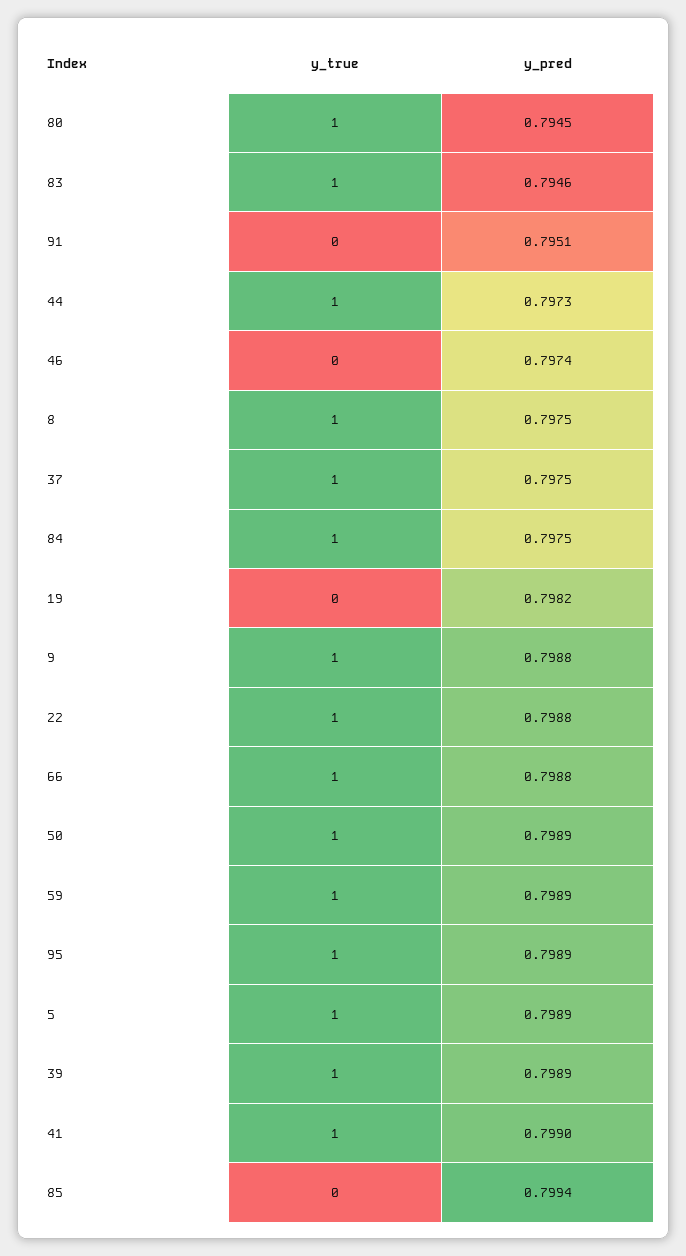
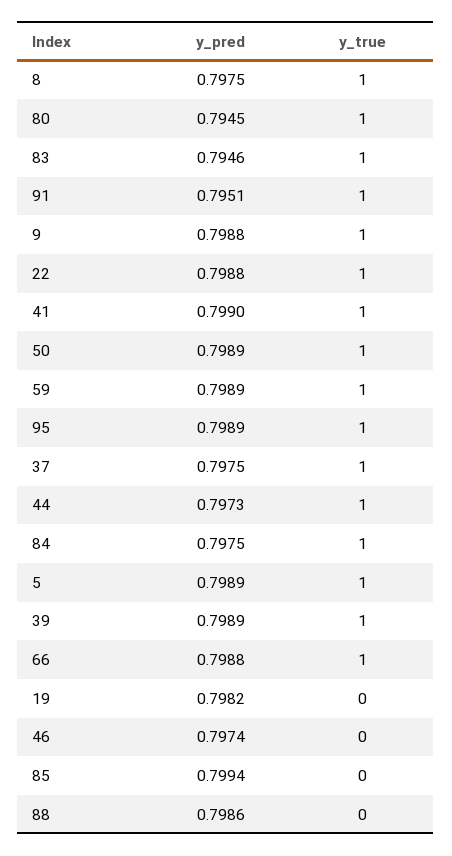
  {
    "y_true": {
      "80": 1,
      "83": 1,
-     "91": 0,
+     "91": 1,
      "44": 1,
      "46": 0,
      "8": 1,
      "37": 1,
      "84": 1,
      "19": 0,
      "9": 1,
      "22": 1,
      "66": 1,
      "50": 1,
      "59": 1,
      "95": 1,
      "5": 1,
      "39": 1,
      "41": 1,
-     "85": 0
+     "85": 0,
+     "88": 0
    },
    "y_pred": {
      "80": 0.7945,
      "83": 0.7946,
      "91": 0.7951,
      "44": 0.7973,
      "46": 0.7974,
      "8": 0.7975,
      "37": 0.7975,
      "84": 0.7975,
      "19": 0.7982,
      "9": 0.7988,
      "22": 0.7988,
      "66": 0.7988,
      "50": 0.7989,
      "59": 0.7989,
      "95": 0.7989,
      "5": 0.7989,
      "39": 0.7989,
      "41": 0.799,
-     "85": 0.7994
+     "85": 0.7994,
+     "88": 0.7986
    }
  }

